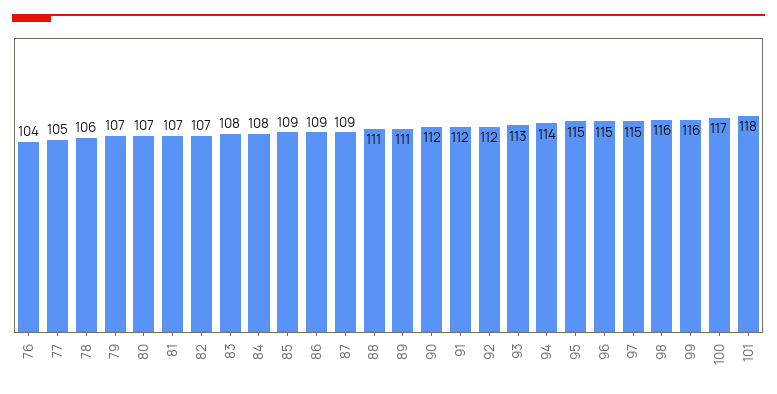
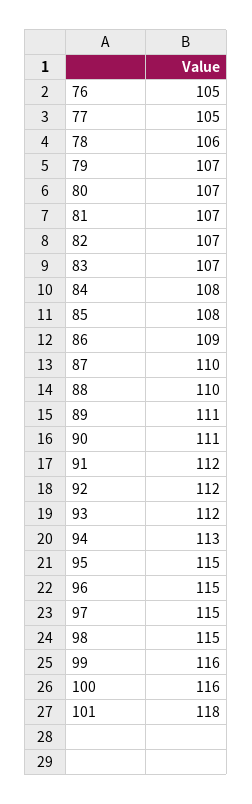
  {
-   "76": 104,
+   "76": 105,
    "77": 105,
    "78": 106,
    "79": 107,
    "80": 107,
    "81": 107,
    "82": 107,
-   "83": 108,
+   "83": 107,
    "84": 108,
-   "85": 109,
+   "85": 108,
    "86": 109,
-   "87": 109,
+   "87": 110,
-   "88": 111,
+   "88": 110,
    "89": 111,
-   "90": 112,
+   "90": 111,
    "91": 112,
    "92": 112,
-   "93": 113,
+   "93": 112,
-   "94": 114,
+   "94": 113,
    "95": 115,
    "96": 115,
    "97": 115,
-   "98": 116,
+   "98": 115,
    "99": 116,
-   "100": 117,
+   "100": 116,
    "101": 118
  }

